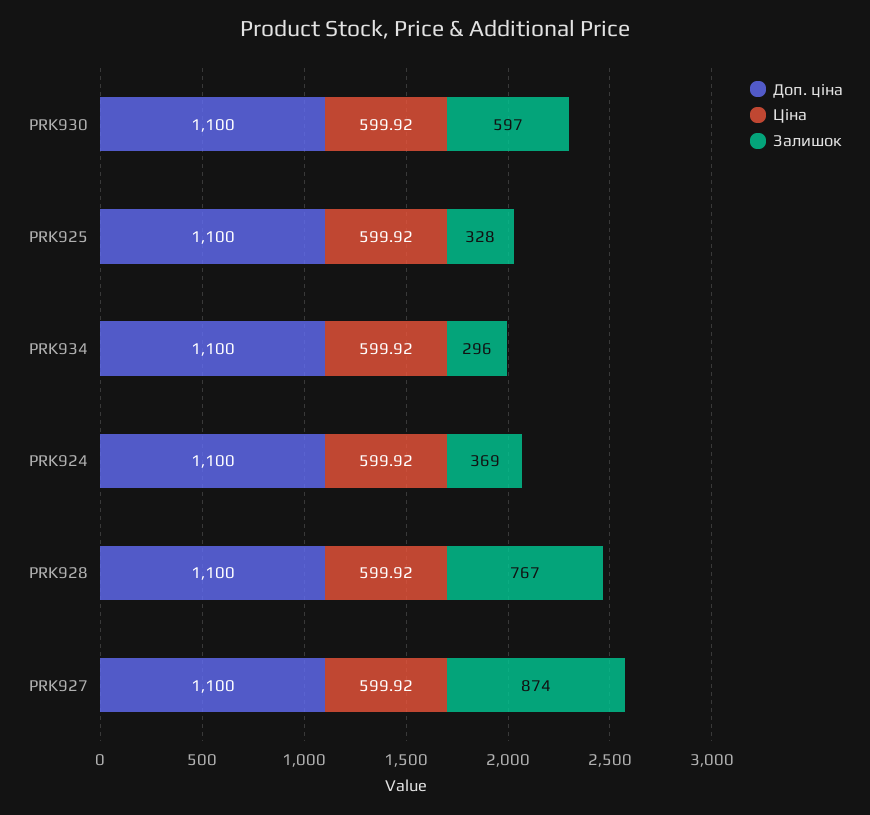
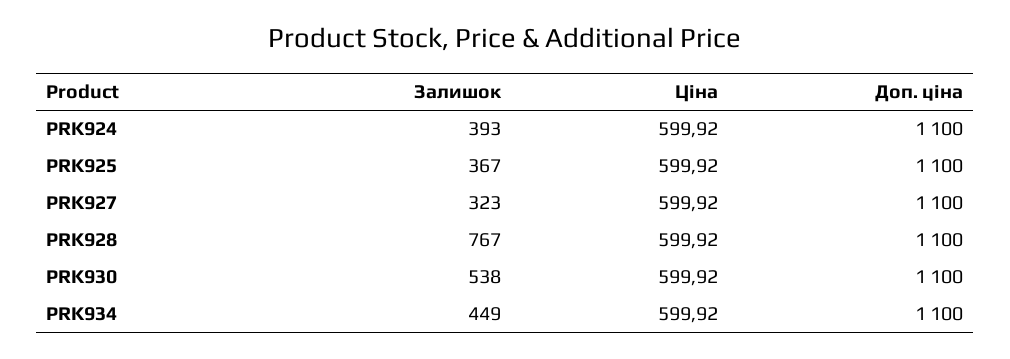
  {
    "Доп. ціна": {
      "PRK930": 1100,
      "PRK925": 1100,
      "PRK934": 1100,
      "PRK924": 1100,
      "PRK928": 1100,
      "PRK927": 1100
    },
    "Ціна": {
      "PRK930": 599.92,
      "PRK925": 599.92,
      "PRK934": 599.92,
      "PRK924": 599.92,
      "PRK928": 599.92,
      "PRK927": 599.92
    },
    "Залишок": {
-     "PRK930": 597,
+     "PRK930": 538,
-     "PRK925": 328,
+     "PRK925": 367,
-     "PRK934": 296,
+     "PRK934": 449,
-     "PRK924": 369,
+     "PRK924": 393,
      "PRK928": 767,
-     "PRK927": 874
+     "PRK927": 323
    }
  }

